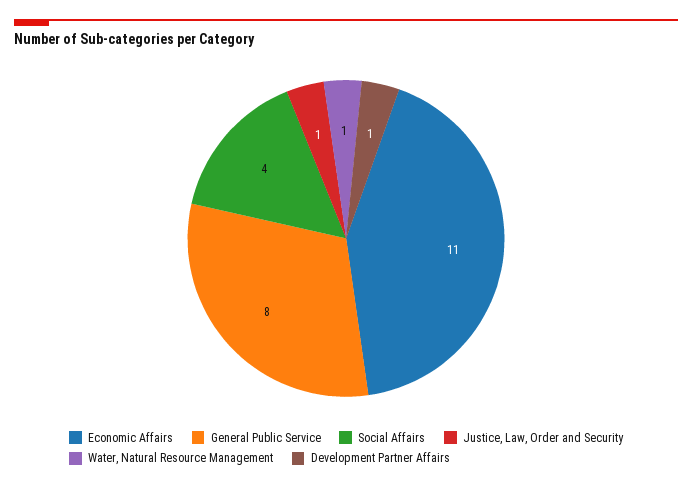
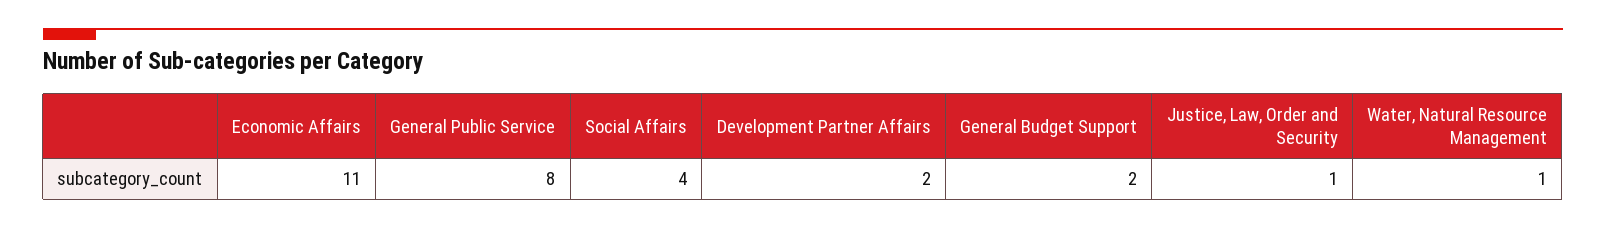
  {
    "Economic Affairs": 11,
    "General Public Service": 8,
    "Social Affairs": 4,
    "Justice, Law, Order and Security": 1,
    "Water, Natural Resource Management": 1,
-   "Development Partner Affairs": 1
+   "Development Partner Affairs": 2,
+   "General Budget Support": 2
  }

